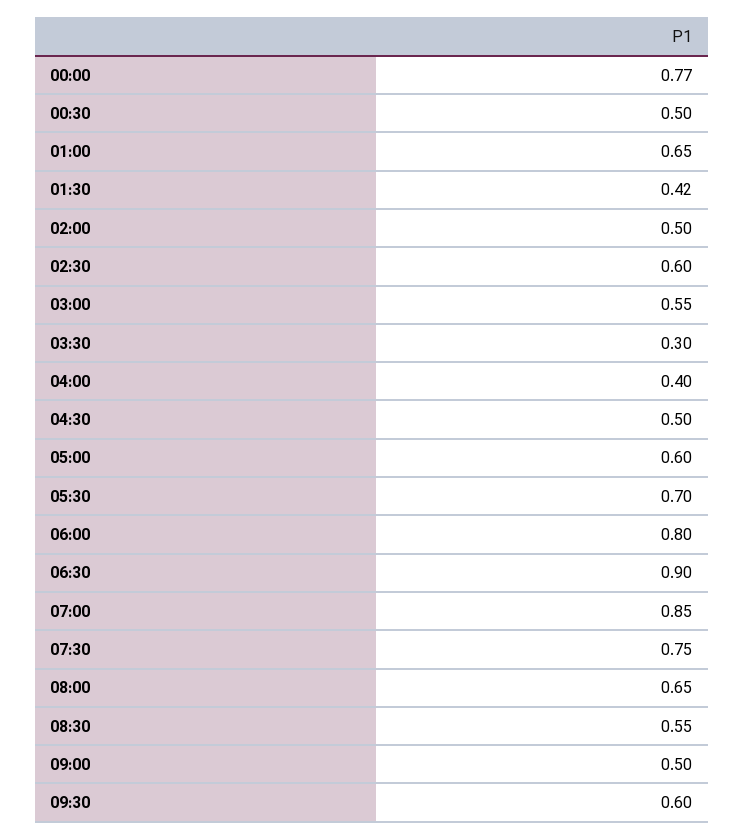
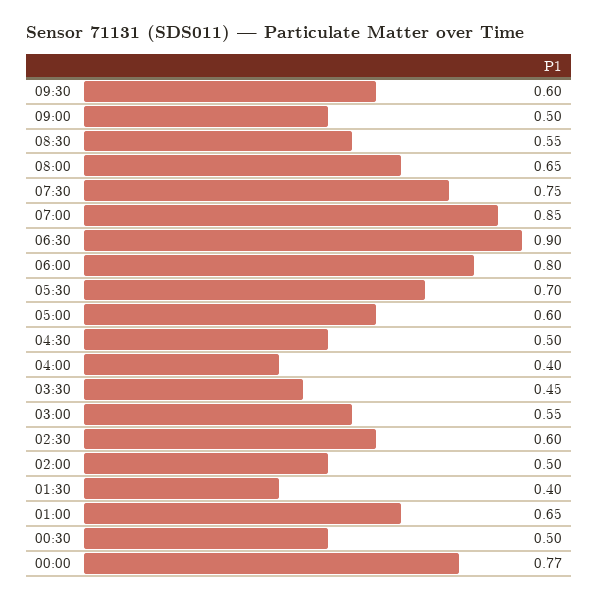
  {
    "00:00": 0.77,
    "00:30": 0.5,
    "01:00": 0.65,
-   "01:30": 0.42,
+   "01:30": 0.4,
    "02:00": 0.5,
    "02:30": 0.6,
    "03:00": 0.55,
-   "03:30": 0.3,
+   "03:30": 0.45,
    "04:00": 0.4,
    "04:30": 0.5,
    "05:00": 0.6,
    "05:30": 0.7,
    "06:00": 0.8,
    "06:30": 0.9,
    "07:00": 0.85,
    "07:30": 0.75,
    "08:00": 0.65,
    "08:30": 0.55,
    "09:00": 0.5,
    "09:30": 0.6
  }

